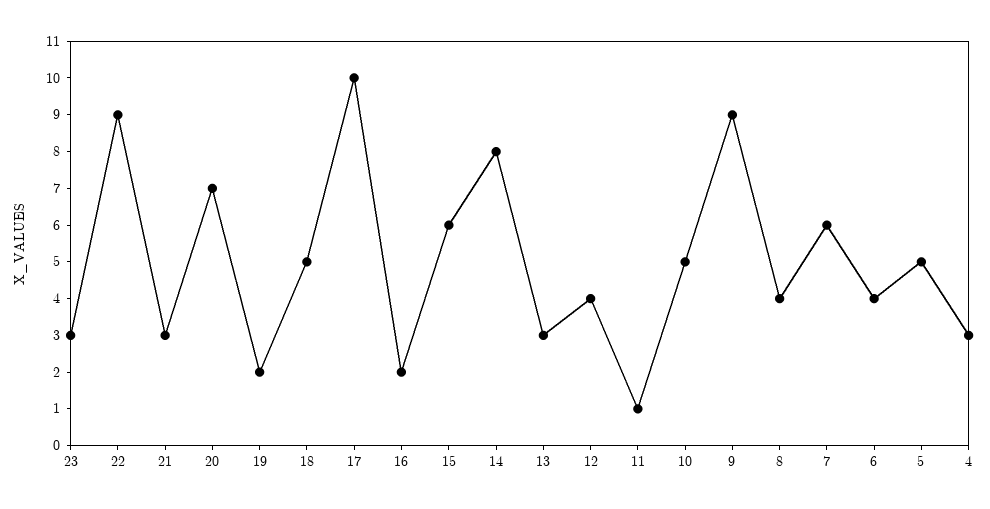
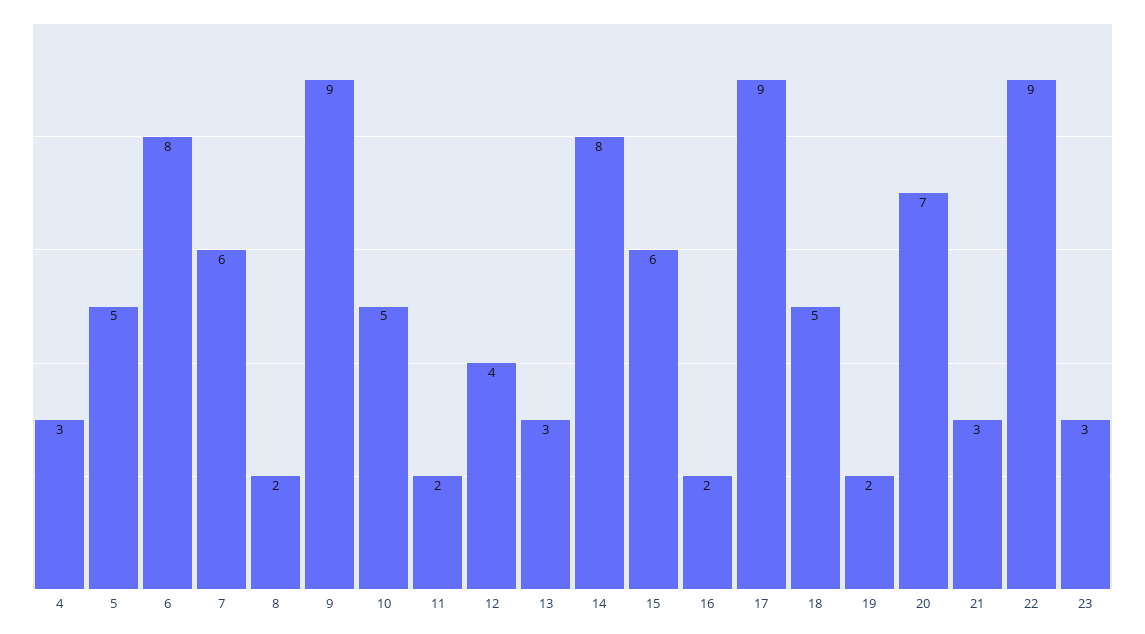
  {
    "23": 3,
    "22": 9,
    "21": 3,
    "20": 7,
    "19": 2,
    "18": 5,
-   "17": 10,
+   "17": 9,
    "16": 2,
    "15": 6,
    "14": 8,
    "13": 3,
    "12": 4,
-   "11": 1,
+   "11": 2,
    "10": 5,
    "9": 9,
-   "8": 4,
+   "8": 2,
    "7": 6,
-   "6": 4,
+   "6": 8,
    "5": 5,
    "4": 3
  }

